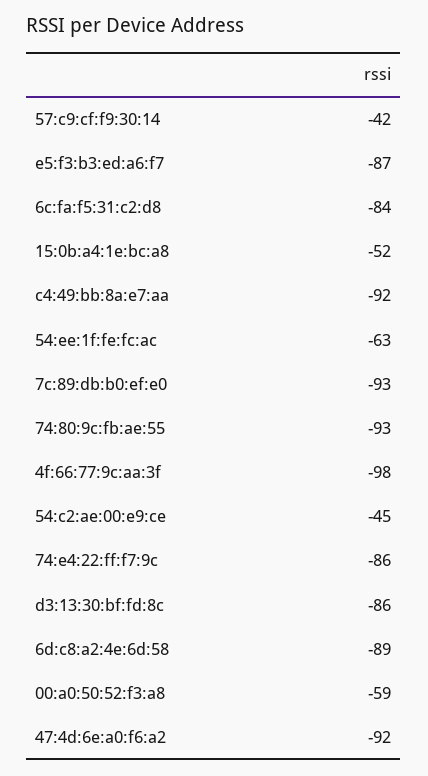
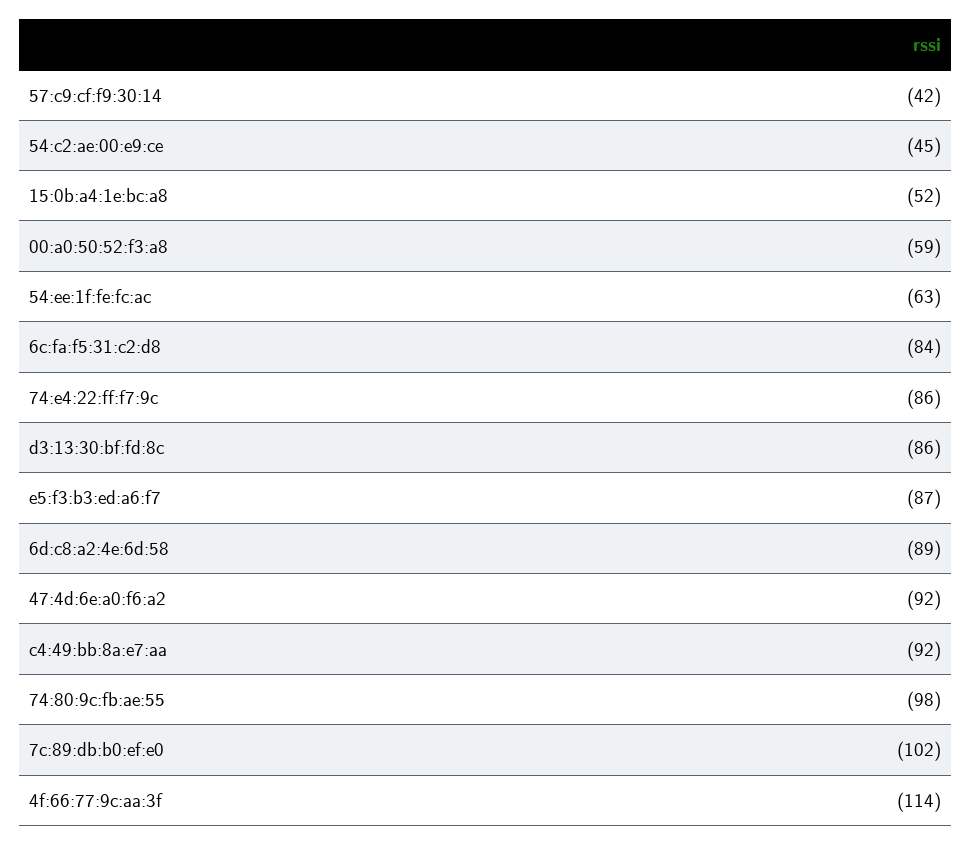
  {
    "57:c9:cf:f9:30:14": -42,
    "e5:f3:b3:ed:a6:f7": -87,
    "6c:fa:f5:31:c2:d8": -84,
    "15:0b:a4:1e:bc:a8": -52,
    "c4:49:bb:8a:e7:aa": -92,
    "54:ee:1f:fe:fc:ac": -63,
-   "7c:89:db:b0:ef:e0": -93,
+   "7c:89:db:b0:ef:e0": -102,
-   "74:80:9c:fb:ae:55": -93,
+   "74:80:9c:fb:ae:55": -98,
-   "4f:66:77:9c:aa:3f": -98,
+   "4f:66:77:9c:aa:3f": -114,
    "54:c2:ae:00:e9:ce": -45,
    "74:e4:22:ff:f7:9c": -86,
    "d3:13:30:bf:fd:8c": -86,
    "6d:c8:a2:4e:6d:58": -89,
    "00:a0:50:52:f3:a8": -59,
    "47:4d:6e:a0:f6:a2": -92
  }

